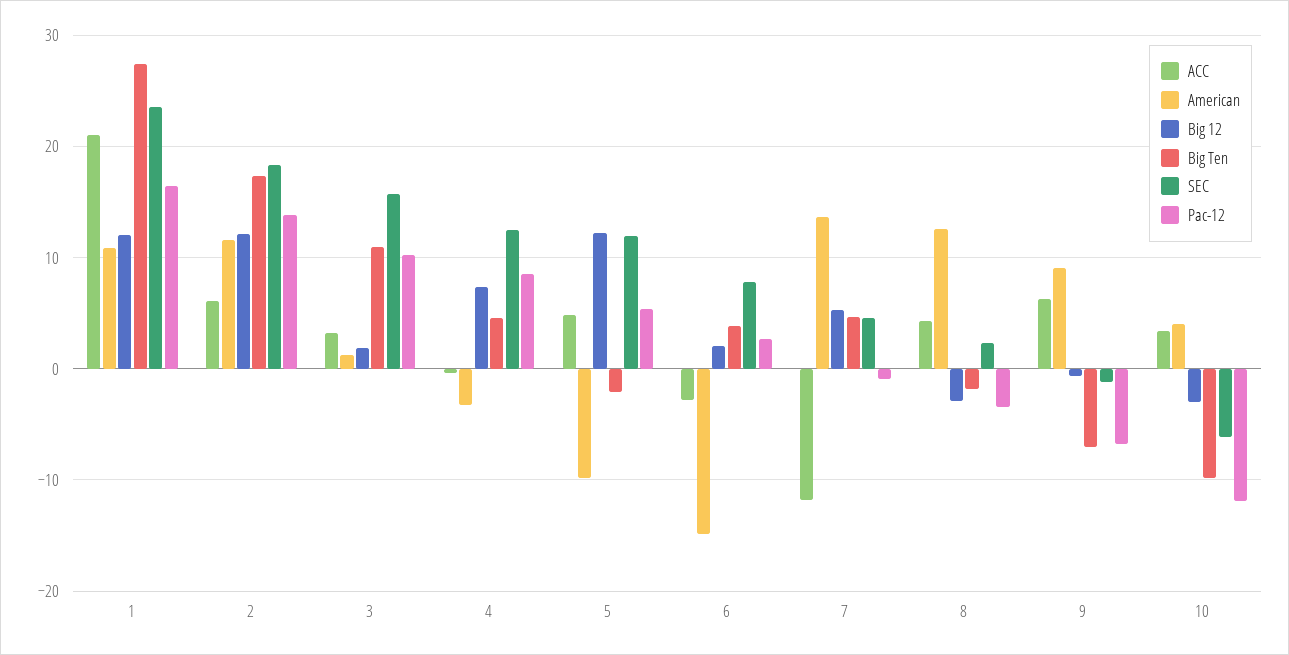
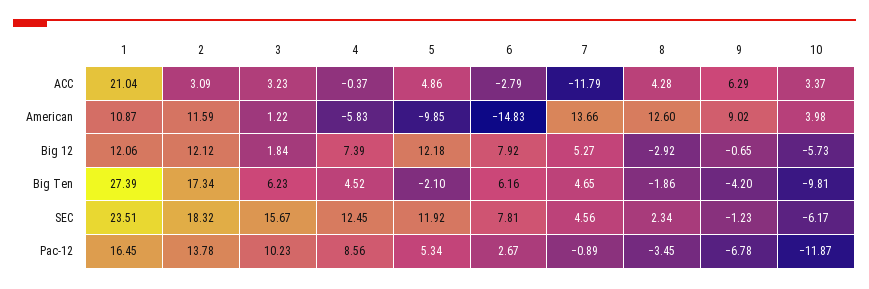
  {
    "ACC": {
      "1": 21.04,
-     "2": 6,
+     "2": 3.09,
      "3": 3.23,
      "4": -0.37,
      "5": 4.86,
      "6": -2.79,
      "7": -11.79,
      "8": 4.28,
      "9": 6.29,
      "10": 3.37
    },
    "American": {
      "1": 10.87,
      "2": 11.59,
      "3": 1.22,
-     "4": -3,
+     "4": -5.83,
      "5": -9.85,
      "6": -14.83,
      "7": 13.66,
      "8": 12.6,
      "9": 9.02,
      "10": 3.98
    },
    "Big 12": {
      "1": 12.06,
      "2": 12.12,
      "3": 1.84,
      "4": 7.39,
      "5": 12.18,
-     "6": 2,
+     "6": 7.92,
      "7": 5.27,
      "8": -2.92,
      "9": -0.65,
-     "10": -3
+     "10": -5.73
    },
    "Big Ten": {
      "1": 27.39,
      "2": 17.34,
-     "3": 11,
+     "3": 6.23,
      "4": 4.52,
      "5": -2.1,
-     "6": 4,
+     "6": 6.16,
      "7": 4.65,
      "8": -1.86,
-     "9": -7,
+     "9": -4.2,
      "10": -9.81
    },
    "SEC": {
      "1": 23.51,
      "2": 18.32,
      "3": 15.67,
      "4": 12.45,
      "5": 11.92,
      "6": 7.81,
      "7": 4.56,
      "8": 2.34,
      "9": -1.23,
      "10": -6.17
    },
    "Pac-12": {
      "1": 16.45,
      "2": 13.78,
      "3": 10.23,
      "4": 8.56,
      "5": 5.34,
      "6": 2.67,
      "7": -0.89,
      "8": -3.45,
      "9": -6.78,
      "10": -11.87
    }
  }

